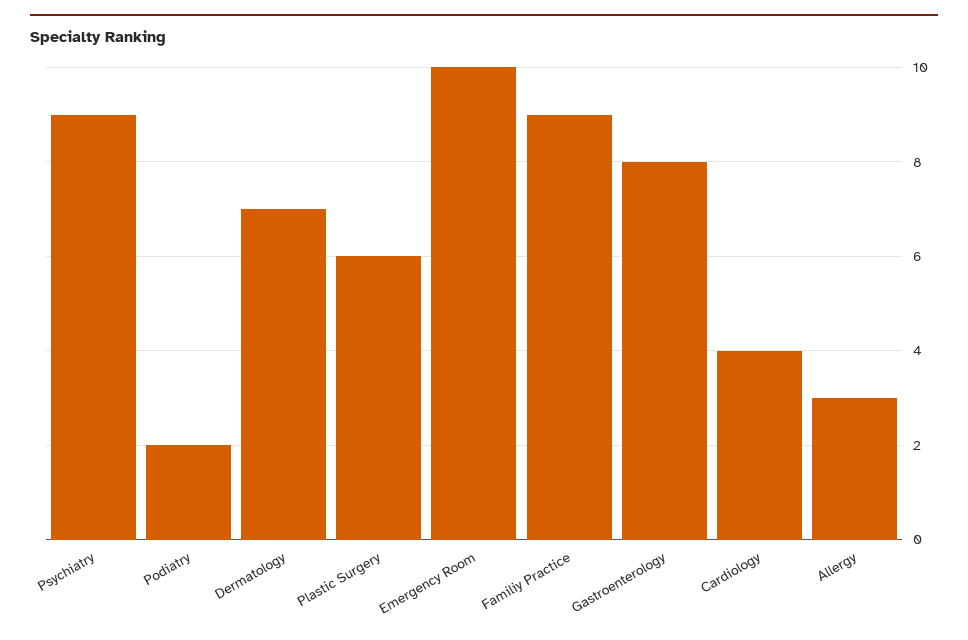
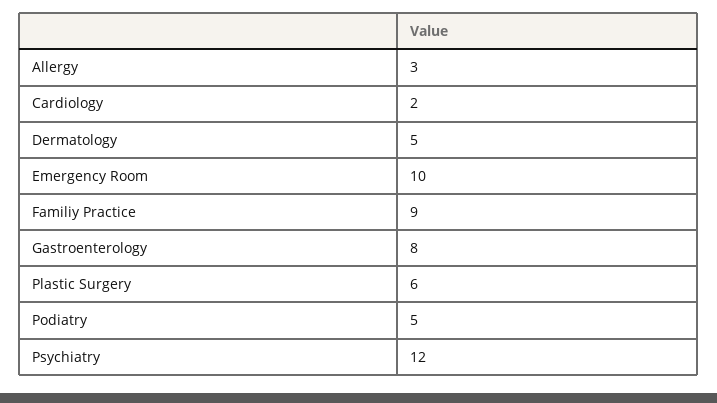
  {
-   "Psychiatry": 9,
+   "Psychiatry": 12,
-   "Podiatry": 2,
+   "Podiatry": 5,
-   "Dermatology": 7,
+   "Dermatology": 5,
    "Plastic Surgery": 6,
    "Emergency Room": 10,
    "Familiy Practice": 9,
    "Gastroenterology": 8,
-   "Cardiology": 4,
+   "Cardiology": 2,
    "Allergy": 3
  }

